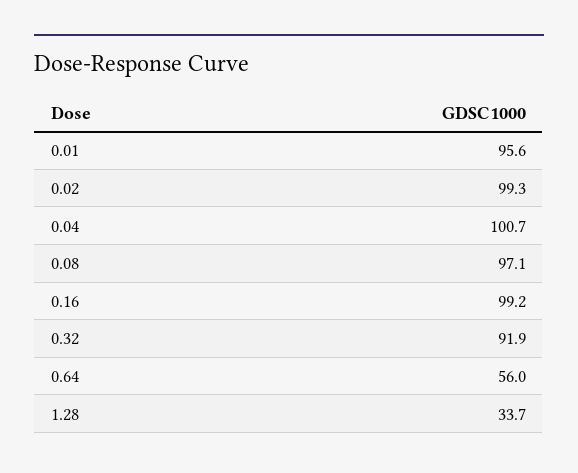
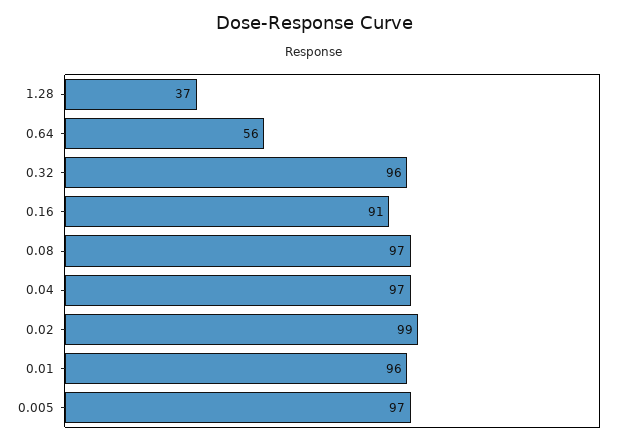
  {
    "0.01": 95.6,
    "0.02": 99.3,
-   "0.04": 100.7,
+   "0.04": 97,
    "0.08": 97.1,
-   "0.16": 99.2,
+   "0.16": 91,
-   "0.32": 91.9,
+   "0.32": 96,
    "0.64": 56,
-   "1.28": 33.7
+   "1.28": 37,
+   "0.005": 97
  }

